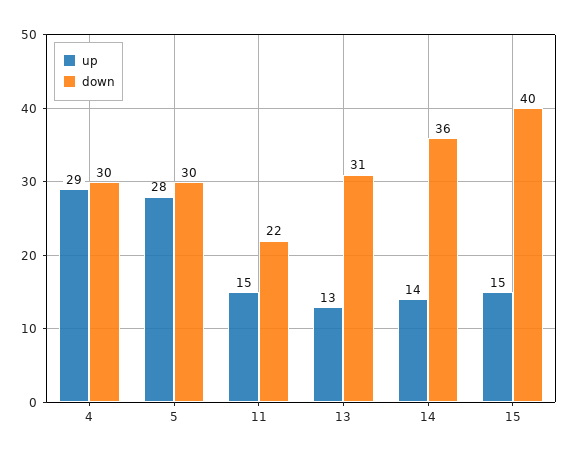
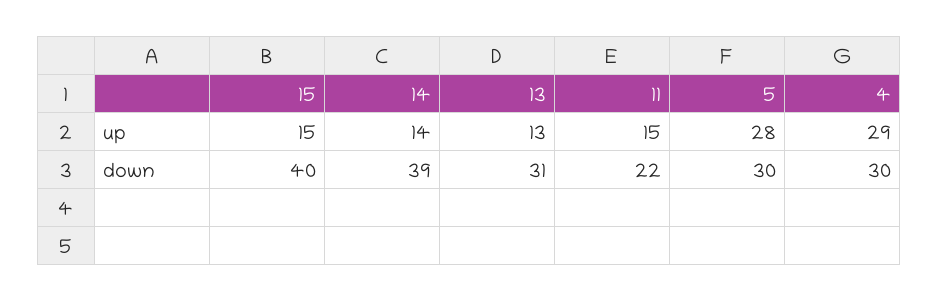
  {
    "up": {
      "4": 29,
      "5": 28,
      "11": 15,
      "13": 13,
      "14": 14,
      "15": 15
    },
    "down": {
      "4": 30,
      "5": 30,
      "11": 22,
      "13": 31,
-     "14": 36,
+     "14": 39,
      "15": 40
    }
  }

